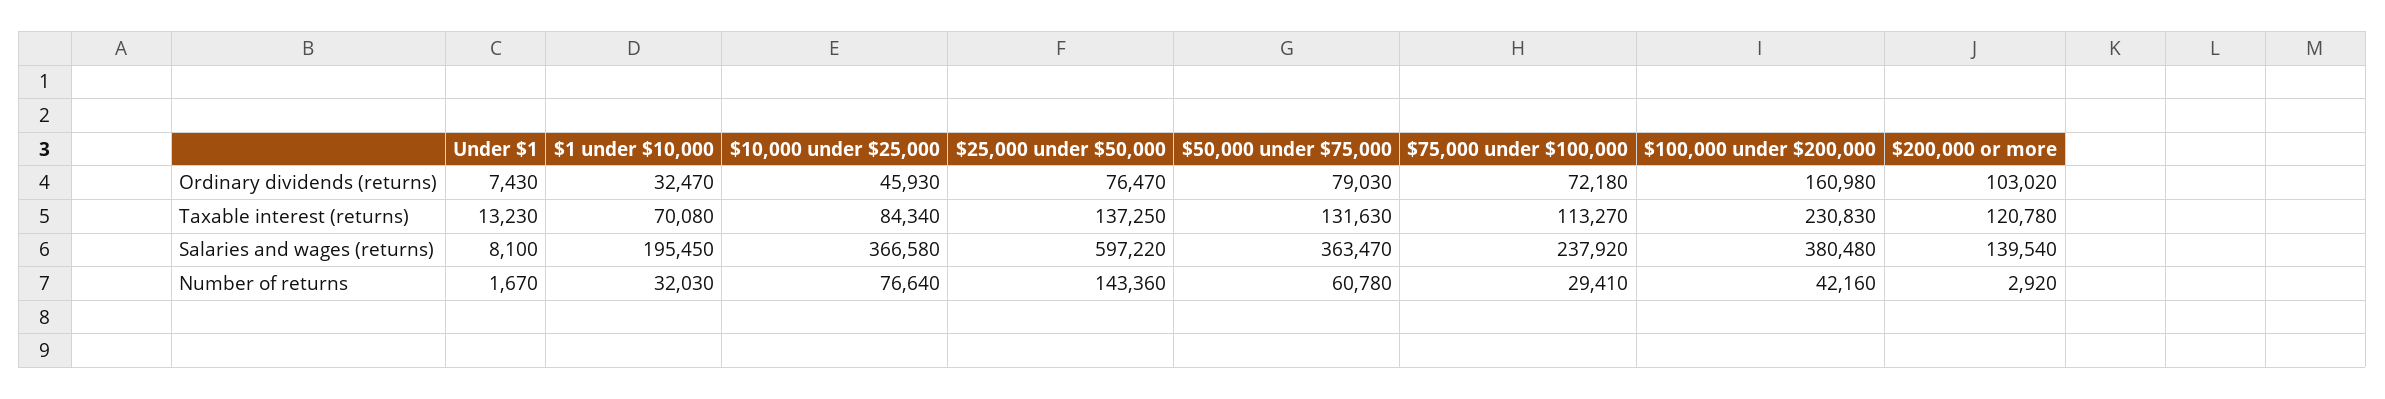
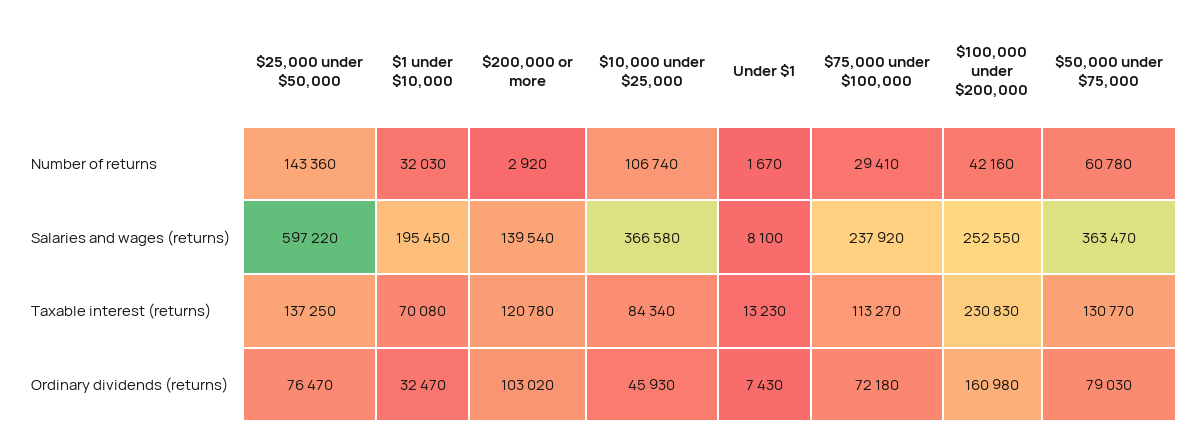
  {
    "Under $1": {
      "Ordinary dividends (returns)": 7430,
      "Taxable interest (returns)": 13230,
      "Salaries and wages (returns)": 8100,
      "Number of returns": 1670
    },
    "$1 under $10,000": {
      "Ordinary dividends (returns)": 32470,
      "Taxable interest (returns)": 70080,
      "Salaries and wages (returns)": 195450,
      "Number of returns": 32030
    },
    "$10,000 under $25,000": {
      "Ordinary dividends (returns)": 45930,
      "Taxable interest (returns)": 84340,
      "Salaries and wages (returns)": 366580,
-     "Number of returns": 76640
+     "Number of returns": 106740
    },
    "$25,000 under $50,000": {
      "Ordinary dividends (returns)": 76470,
      "Taxable interest (returns)": 137250,
      "Salaries and wages (returns)": 597220,
      "Number of returns": 143360
    },
    "$50,000 under $75,000": {
      "Ordinary dividends (returns)": 79030,
-     "Taxable interest (returns)": 131630,
+     "Taxable interest (returns)": 130770,
      "Salaries and wages (returns)": 363470,
      "Number of returns": 60780
    },
    "$75,000 under $100,000": {
      "Ordinary dividends (returns)": 72180,
      "Taxable interest (returns)": 113270,
      "Salaries and wages (returns)": 237920,
      "Number of returns": 29410
    },
    "$100,000 under $200,000": {
      "Ordinary dividends (returns)": 160980,
      "Taxable interest (returns)": 230830,
-     "Salaries and wages (returns)": 380480,
+     "Salaries and wages (returns)": 252550,
      "Number of returns": 42160
    },
    "$200,000 or more": {
      "Ordinary dividends (returns)": 103020,
      "Taxable interest (returns)": 120780,
      "Salaries and wages (returns)": 139540,
      "Number of returns": 2920
    }
  }

